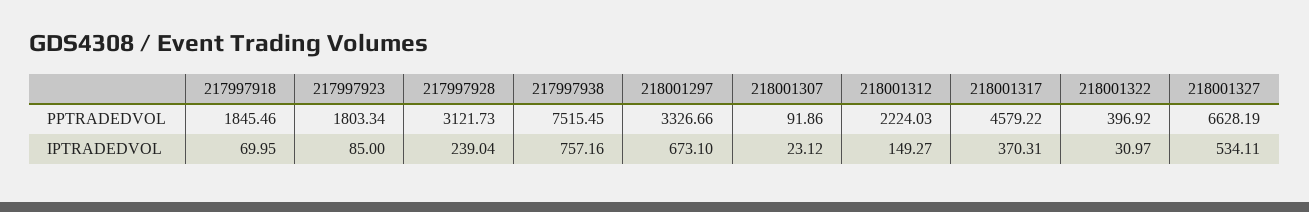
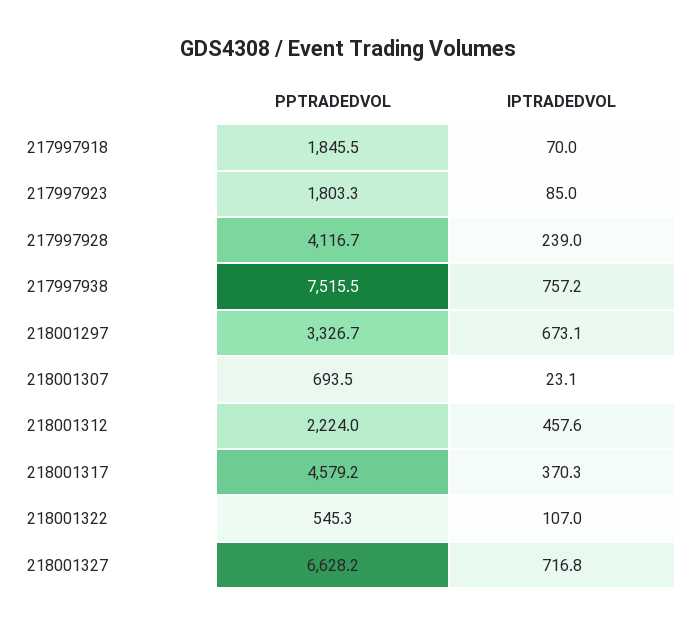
  {
    "217997918": {
      "PPTRADEDVOL": 1845.46,
      "IPTRADEDVOL": 69.95
    },
    "217997923": {
      "PPTRADEDVOL": 1803.34,
      "IPTRADEDVOL": 85
    },
    "217997928": {
-     "PPTRADEDVOL": 3121.73,
+     "PPTRADEDVOL": 4116.7,
      "IPTRADEDVOL": 239.04
    },
    "217997938": {
      "PPTRADEDVOL": 7515.45,
      "IPTRADEDVOL": 757.16
    },
    "218001297": {
      "PPTRADEDVOL": 3326.66,
      "IPTRADEDVOL": 673.1
    },
    "218001307": {
-     "PPTRADEDVOL": 91.86,
+     "PPTRADEDVOL": 693.5,
      "IPTRADEDVOL": 23.12
    },
    "218001312": {
      "PPTRADEDVOL": 2224.03,
-     "IPTRADEDVOL": 149.27
+     "IPTRADEDVOL": 457.6
    },
    "218001317": {
      "PPTRADEDVOL": 4579.22,
      "IPTRADEDVOL": 370.31
    },
    "218001322": {
-     "PPTRADEDVOL": 396.92,
+     "PPTRADEDVOL": 545.3,
-     "IPTRADEDVOL": 30.97
+     "IPTRADEDVOL": 107
    },
    "218001327": {
      "PPTRADEDVOL": 6628.19,
-     "IPTRADEDVOL": 534.11
+     "IPTRADEDVOL": 716.8
    }
  }

